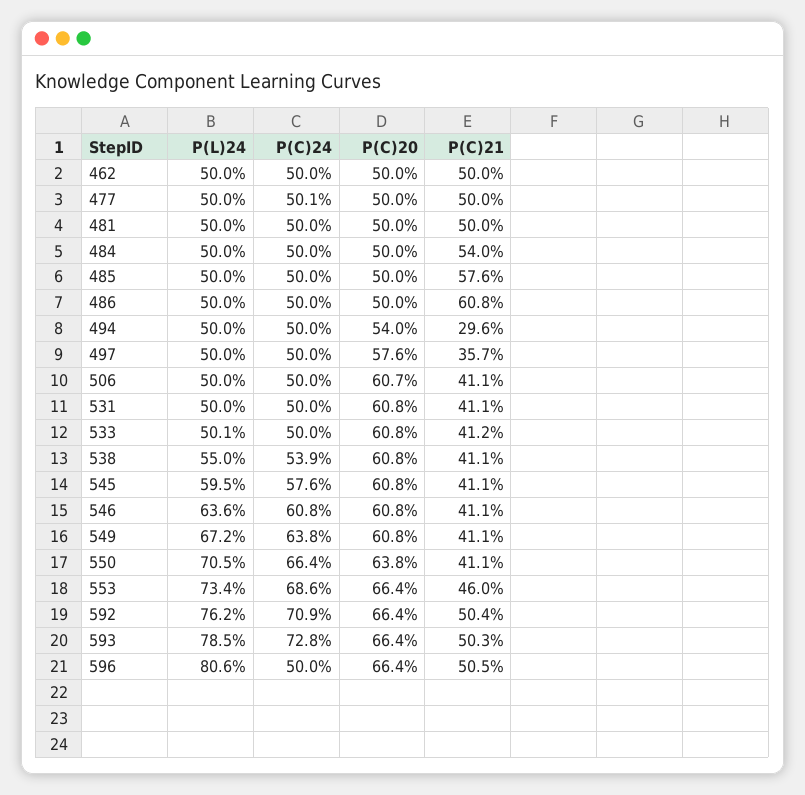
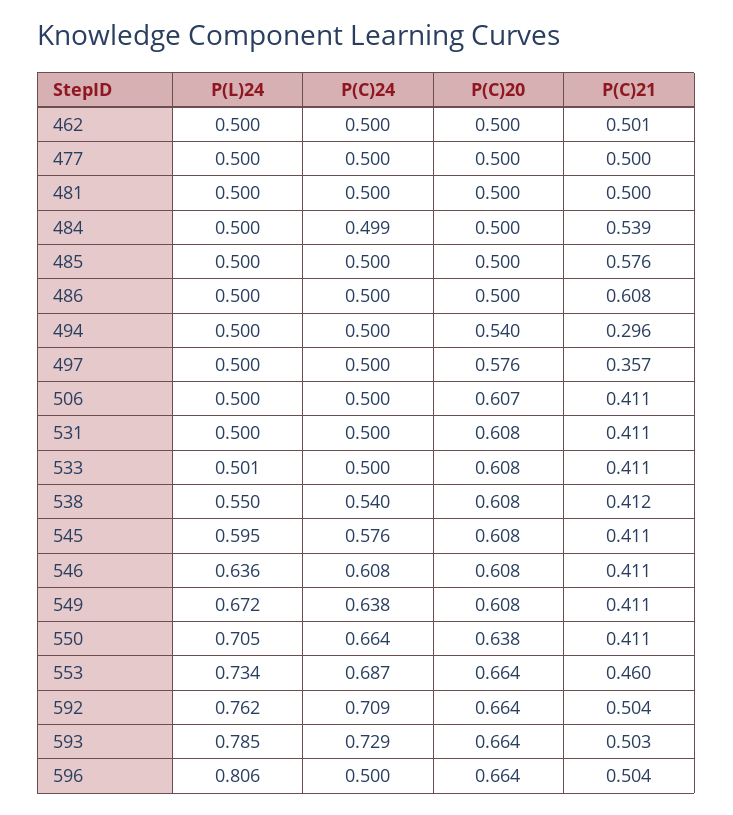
  {
    "P(L)24": {
      "462": 0.5,
      "477": 0.5,
      "481": 0.5,
      "484": 0.5,
      "485": 0.5,
      "486": 0.5,
      "494": 0.5,
      "497": 0.5,
      "506": 0.5,
      "531": 0.5,
      "533": 0.501,
      "538": 0.55,
      "545": 0.595,
      "546": 0.636,
      "549": 0.672,
      "550": 0.705,
      "553": 0.734,
      "592": 0.762,
      "593": 0.785,
      "596": 0.806
    },
    "P(C)24": {
      "462": 0.5,
-     "477": 0.501,
+     "477": 0.5,
      "481": 0.5,
-     "484": 0.5,
+     "484": 0.499,
      "485": 0.5,
      "486": 0.5,
      "494": 0.5,
      "497": 0.5,
      "506": 0.5,
      "531": 0.5,
      "533": 0.5,
-     "538": 0.539,
+     "538": 0.54,
      "545": 0.576,
      "546": 0.608,
      "549": 0.638,
      "550": 0.664,
-     "553": 0.686,
+     "553": 0.687,
      "592": 0.709,
-     "593": 0.728,
+     "593": 0.729,
      "596": 0.5
    },
    "P(C)20": {
      "462": 0.5,
      "477": 0.5,
      "481": 0.5,
      "484": 0.5,
      "485": 0.5,
      "486": 0.5,
      "494": 0.54,
      "497": 0.576,
      "506": 0.607,
      "531": 0.608,
      "533": 0.608,
      "538": 0.608,
      "545": 0.608,
      "546": 0.608,
      "549": 0.608,
      "550": 0.638,
      "553": 0.664,
      "592": 0.664,
      "593": 0.664,
      "596": 0.664
    },
    "P(C)21": {
-     "462": 0.5,
+     "462": 0.501,
      "477": 0.5,
      "481": 0.5,
-     "484": 0.54,
+     "484": 0.539,
      "485": 0.576,
      "486": 0.608,
      "494": 0.296,
      "497": 0.357,
      "506": 0.411,
      "531": 0.411,
-     "533": 0.412,
+     "533": 0.411,
-     "538": 0.411,
+     "538": 0.412,
      "545": 0.411,
      "546": 0.411,
      "549": 0.411,
      "550": 0.411,
      "553": 0.46,
      "592": 0.504,
      "593": 0.503,
-     "596": 0.505
+     "596": 0.504
    }
  }

